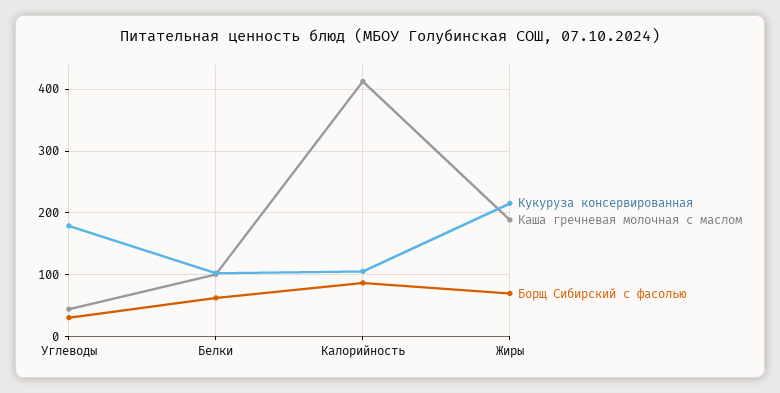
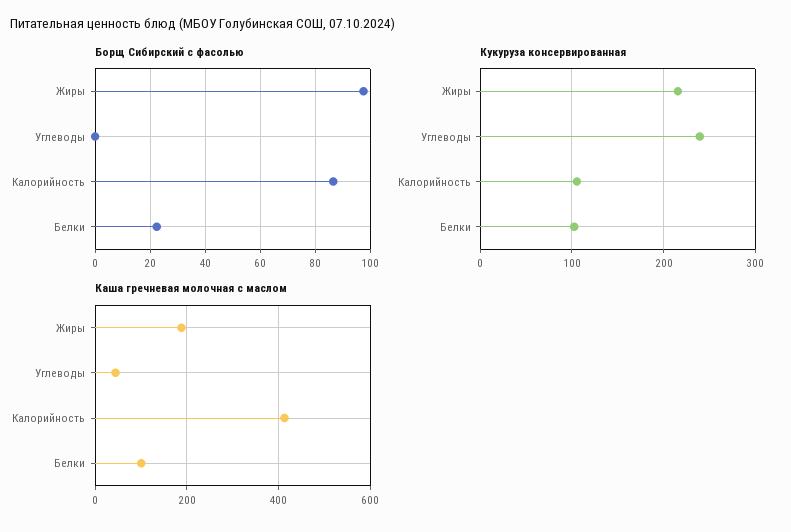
  {
    "Кукуруза консервированная": {
-     "Углеводы": 180,
+     "Углеводы": 240,
      "Белки": 100,
      "Калорийность": 110,
      "Жиры": 220
    },
    "Каша гречневая молочная с маслом": {
      "Углеводы": 40,
      "Белки": 100,
      "Калорийность": 410,
      "Жиры": 190
    },
    "Борщ Сибирский с фасолью": {
-     "Углеводы": 30,
+     "Углеводы": 0,
-     "Белки": 60,
+     "Белки": 22.5,
      "Калорийность": 87.5,
-     "Жиры": 70
+     "Жиры": 97.5
    }
  }

